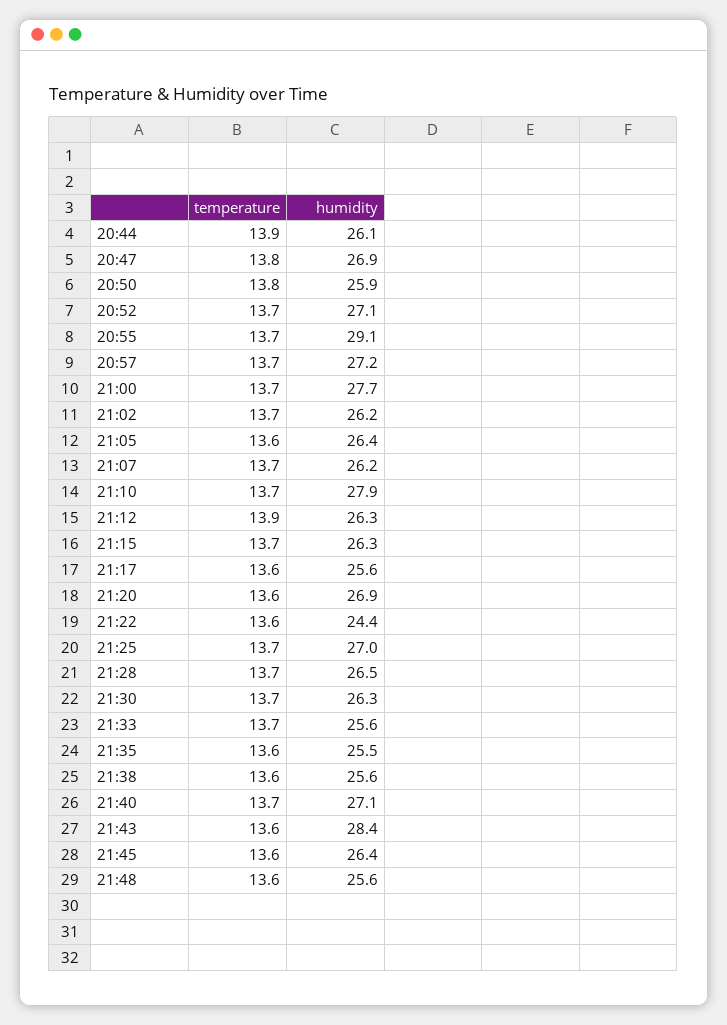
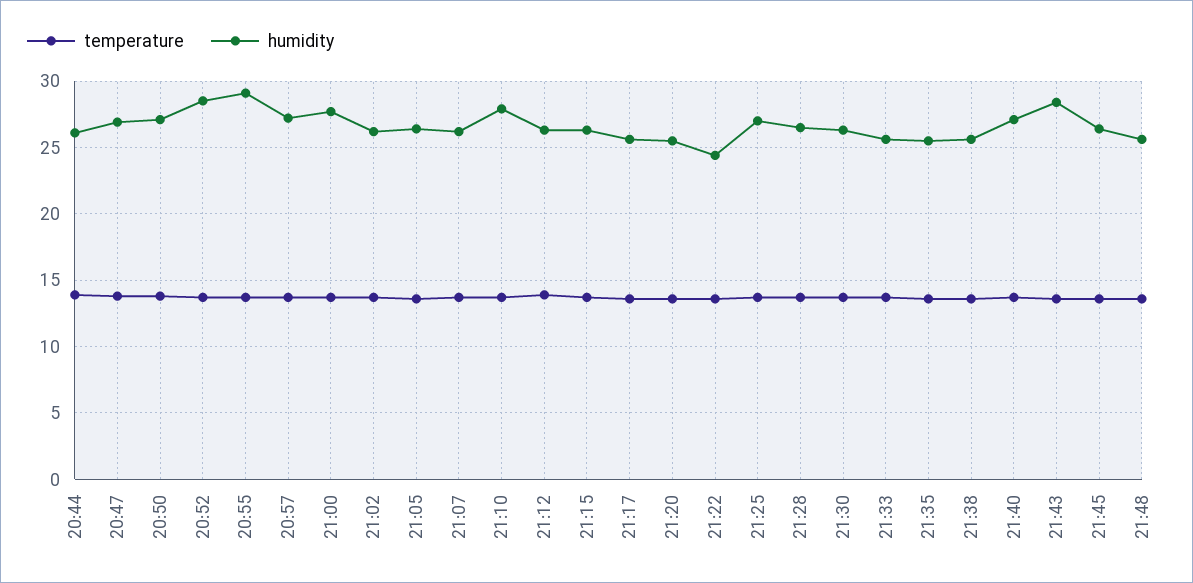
  {
    "temperature": {
      "20:44": 13.9,
      "20:47": 13.8,
      "20:50": 13.8,
      "20:52": 13.7,
      "20:55": 13.7,
      "20:57": 13.7,
      "21:00": 13.7,
      "21:02": 13.7,
      "21:05": 13.6,
      "21:07": 13.7,
      "21:10": 13.7,
      "21:12": 13.9,
      "21:15": 13.7,
      "21:17": 13.6,
      "21:20": 13.6,
      "21:22": 13.6,
      "21:25": 13.7,
      "21:28": 13.7,
      "21:30": 13.7,
      "21:33": 13.7,
      "21:35": 13.6,
      "21:38": 13.6,
      "21:40": 13.7,
      "21:43": 13.6,
      "21:45": 13.6,
      "21:48": 13.6
    },
    "humidity": {
      "20:44": 26.1,
      "20:47": 26.9,
-     "20:50": 25.9,
+     "20:50": 27,
-     "20:52": 27.1,
+     "20:52": 28.5,
      "20:55": 29.1,
      "20:57": 27.2,
      "21:00": 27.7,
      "21:02": 26.2,
      "21:05": 26.4,
      "21:07": 26.2,
      "21:10": 27.9,
      "21:12": 26.3,
      "21:15": 26.3,
      "21:17": 25.6,
-     "21:20": 26.9,
+     "21:20": 25.5,
      "21:22": 24.4,
      "21:25": 27,
      "21:28": 26.5,
      "21:30": 26.3,
      "21:33": 25.6,
      "21:35": 25.5,
      "21:38": 25.6,
      "21:40": 27.1,
      "21:43": 28.4,
      "21:45": 26.4,
      "21:48": 25.6
    }
  }

